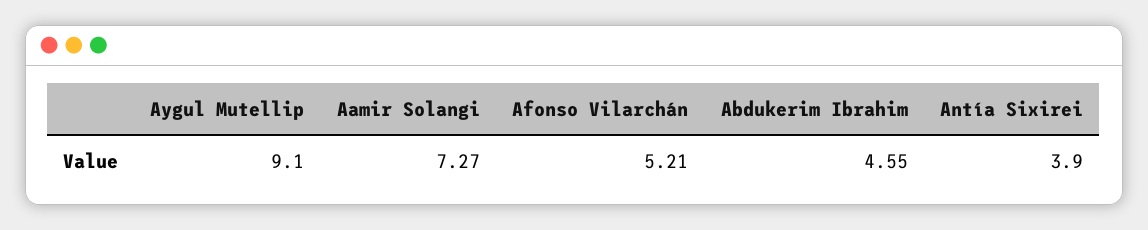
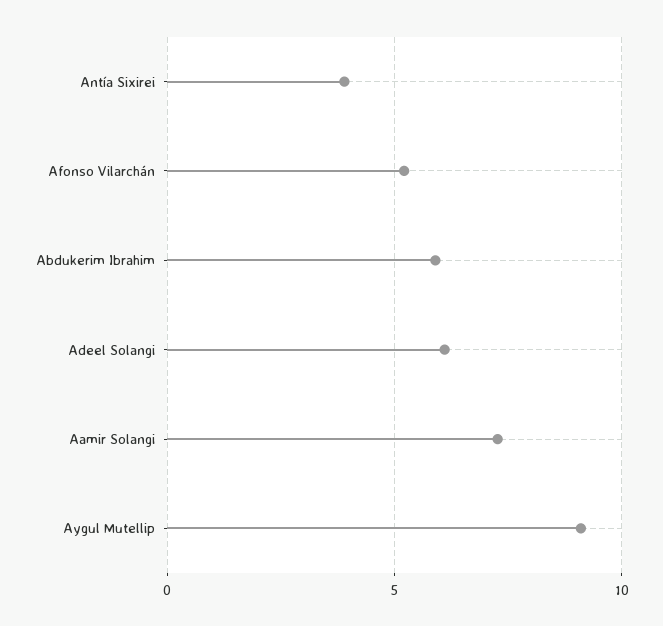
  {
    "Aygul Mutellip": 9.1,
    "Aamir Solangi": 7.27,
    "Afonso Vilarchán": 5.21,
-   "Abdukerim Ibrahim": 4.55,
+   "Abdukerim Ibrahim": 6,
-   "Antía Sixirei": 3.9
+   "Antía Sixirei": 3.9,
+   "Adeel Solangi": 6
  }

